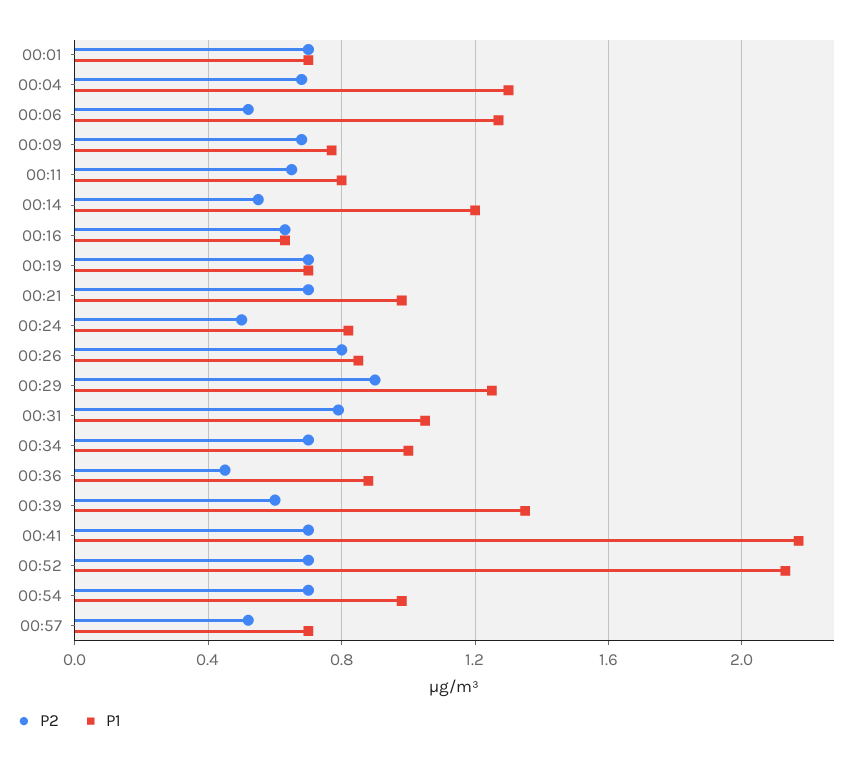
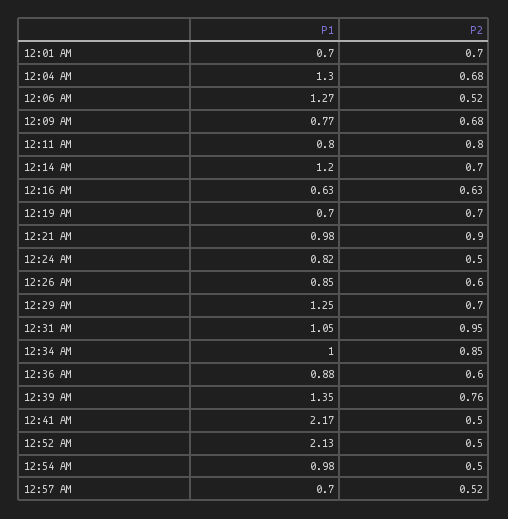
  {
    "P2": {
      "00:01": 0.7,
      "00:04": 0.68,
      "00:06": 0.52,
      "00:09": 0.68,
-     "00:11": 0.65,
+     "00:11": 0.8,
-     "00:14": 0.55,
+     "00:14": 0.7,
      "00:16": 0.63,
      "00:19": 0.7,
-     "00:21": 0.7,
+     "00:21": 0.9,
      "00:24": 0.5,
-     "00:26": 0.8,
+     "00:26": 0.6,
-     "00:29": 0.9,
+     "00:29": 0.7,
-     "00:31": 0.8,
+     "00:31": 0.95,
-     "00:34": 0.7,
+     "00:34": 0.85,
-     "00:36": 0.45,
+     "00:36": 0.6,
-     "00:39": 0.6,
+     "00:39": 0.76,
-     "00:41": 0.7,
+     "00:41": 0.5,
-     "00:52": 0.7,
+     "00:52": 0.5,
-     "00:54": 0.7,
+     "00:54": 0.5,
      "00:57": 0.52
    },
    "P1": {
      "00:01": 0.7,
      "00:04": 1.3,
      "00:06": 1.27,
      "00:09": 0.77,
      "00:11": 0.8,
      "00:14": 1.2,
      "00:16": 0.63,
      "00:19": 0.7,
      "00:21": 0.98,
      "00:24": 0.82,
      "00:26": 0.85,
      "00:29": 1.25,
      "00:31": 1.05,
      "00:34": 1,
      "00:36": 0.88,
      "00:39": 1.35,
      "00:41": 2.17,
      "00:52": 2.13,
      "00:54": 0.98,
      "00:57": 0.7
    }
  }

